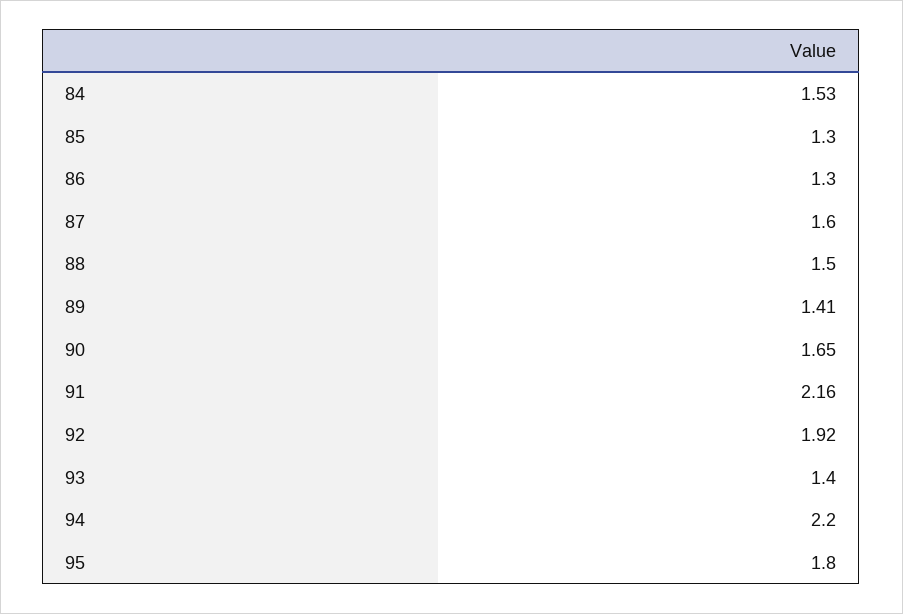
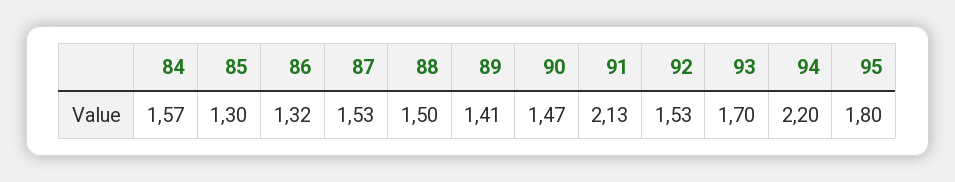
  {
-   "84": 1.53,
+   "84": 1.57,
    "85": 1.3,
-   "86": 1.3,
+   "86": 1.32,
-   "87": 1.6,
+   "87": 1.53,
    "88": 1.5,
    "89": 1.41,
-   "90": 1.65,
+   "90": 1.47,
-   "91": 2.16,
+   "91": 2.13,
-   "92": 1.92,
+   "92": 1.53,
-   "93": 1.4,
+   "93": 1.7,
    "94": 2.2,
    "95": 1.8
  }

